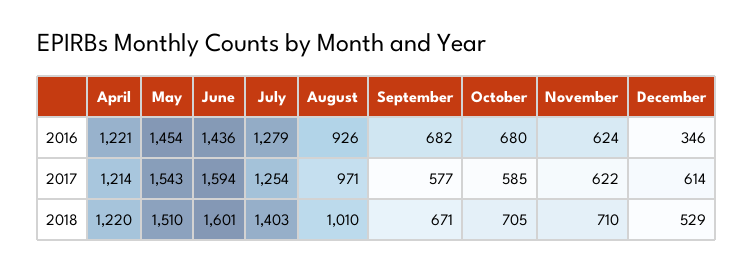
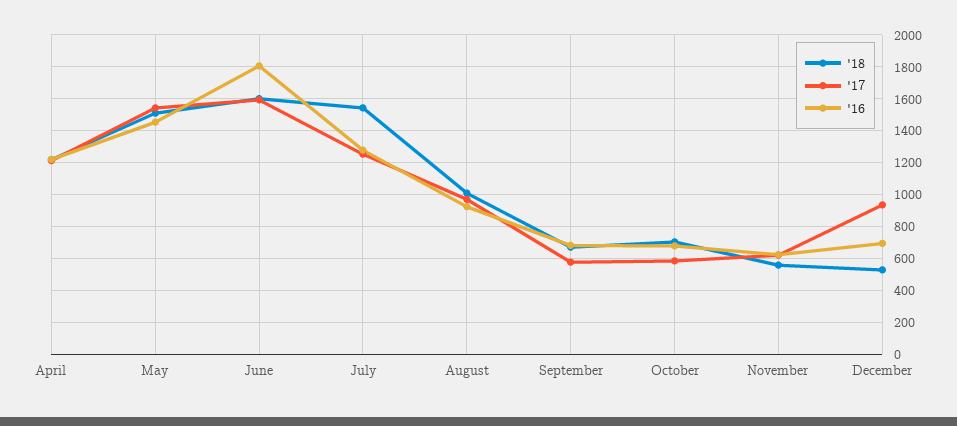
  {
    "2016": {
      "April": 1221,
      "May": 1454,
-     "June": 1436,
+     "June": 1800,
      "July": 1279,
      "August": 926,
      "September": 682,
      "October": 680,
      "November": 624,
-     "December": 346
+     "December": 700
    },
    "2017": {
      "April": 1214,
      "May": 1543,
      "June": 1594,
      "July": 1254,
      "August": 971,
      "September": 577,
      "October": 585,
      "November": 622,
-     "December": 614
+     "December": 950
    },
    "2018": {
      "April": 1220,
      "May": 1510,
      "June": 1601,
-     "July": 1403,
+     "July": 1550,
      "August": 1010,
      "September": 671,
      "October": 705,
-     "November": 710,
+     "November": 550,
      "December": 529
    }
  }

